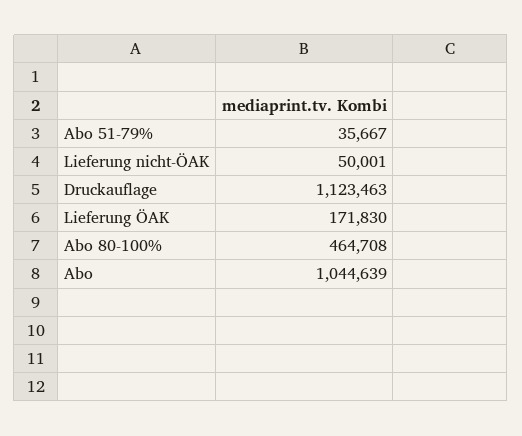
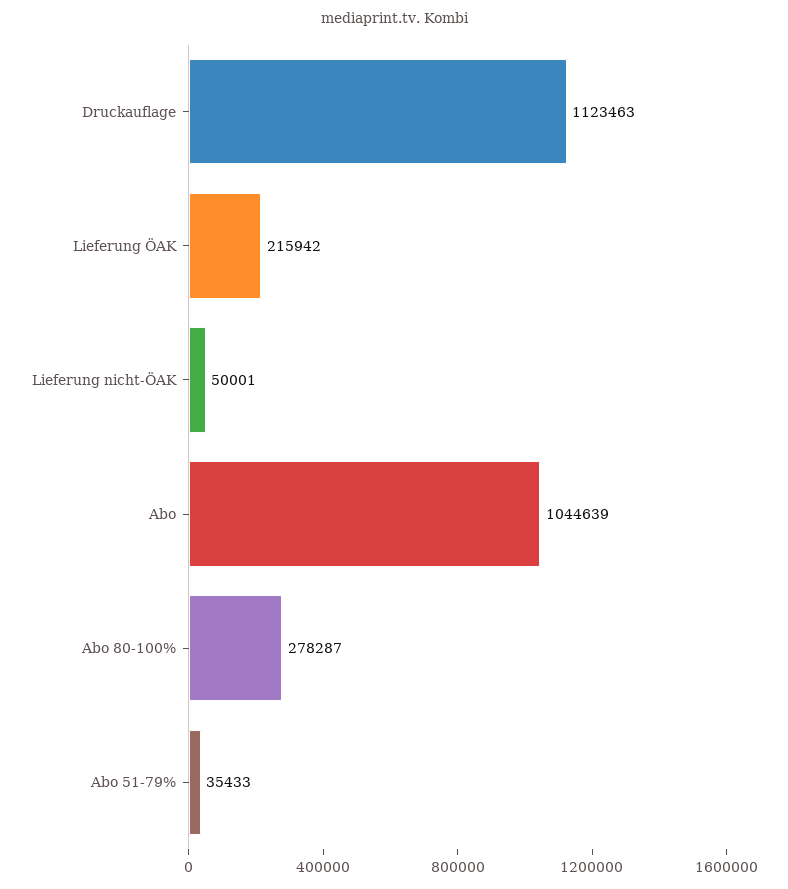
  {
-   "Abo 51-79%": 35667,
+   "Abo 51-79%": 35433,
    "Lieferung nicht-ÖAK": 50001,
    "Druckauflage": 1123463,
-   "Lieferung ÖAK": 171830,
+   "Lieferung ÖAK": 215942,
-   "Abo 80-100%": 464708,
+   "Abo 80-100%": 278287,
    "Abo": 1044639
  }

